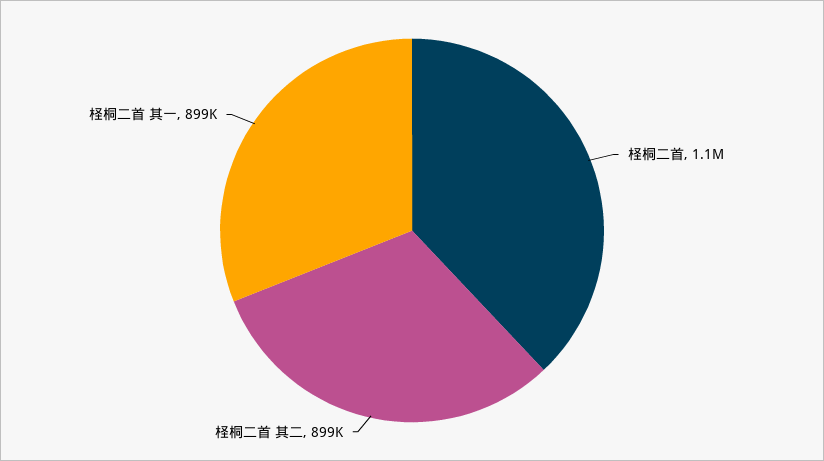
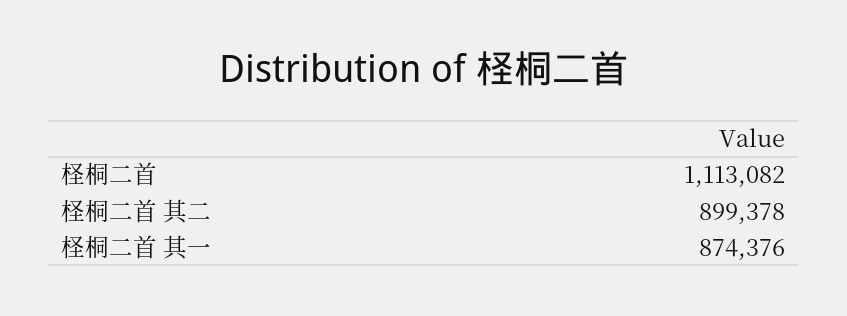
  {
    "柽桐二首": 1113082,
    "柽桐二首 其二": 899378,
-   "柽桐二首 其一": 899000
+   "柽桐二首 其一": 874376
  }

